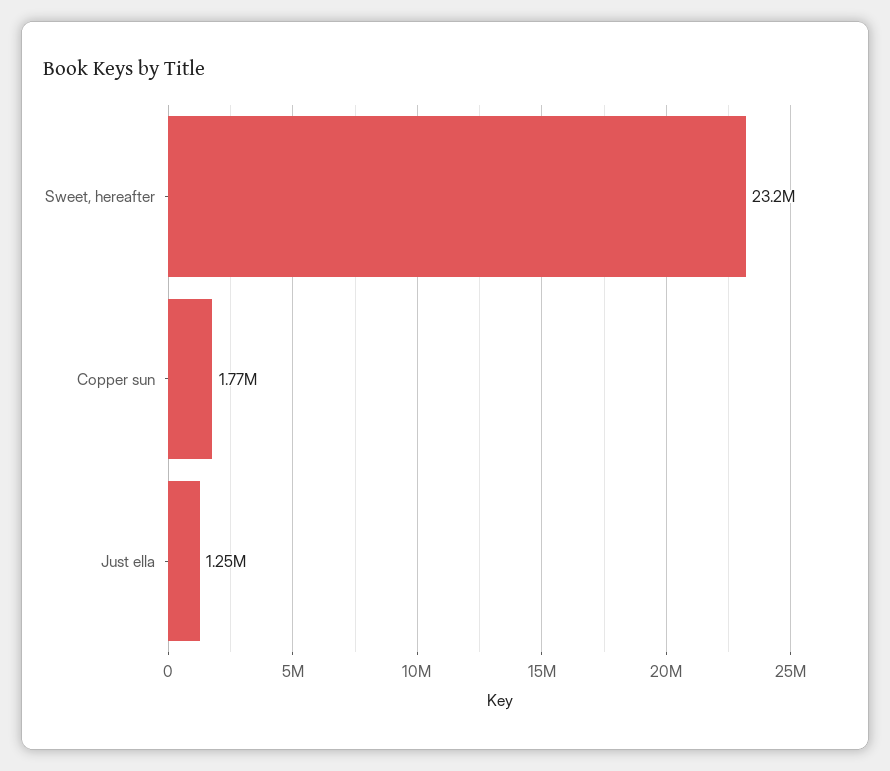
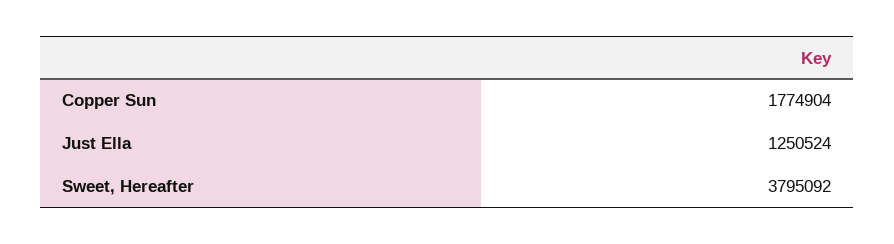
  {
-   "Sweet, hereafter": 23200000,
+   "Sweet, hereafter": 3795092,
    "Copper sun": 1774904,
    "Just ella": 1250524
  }

